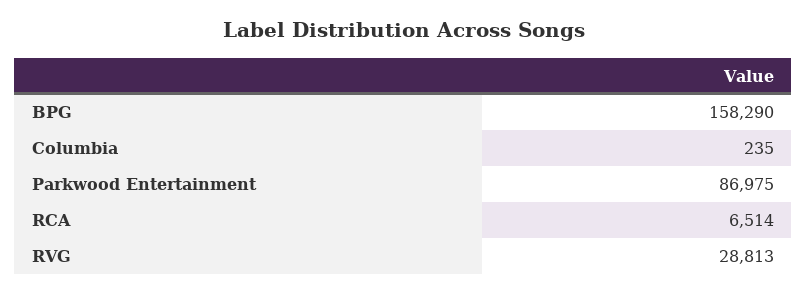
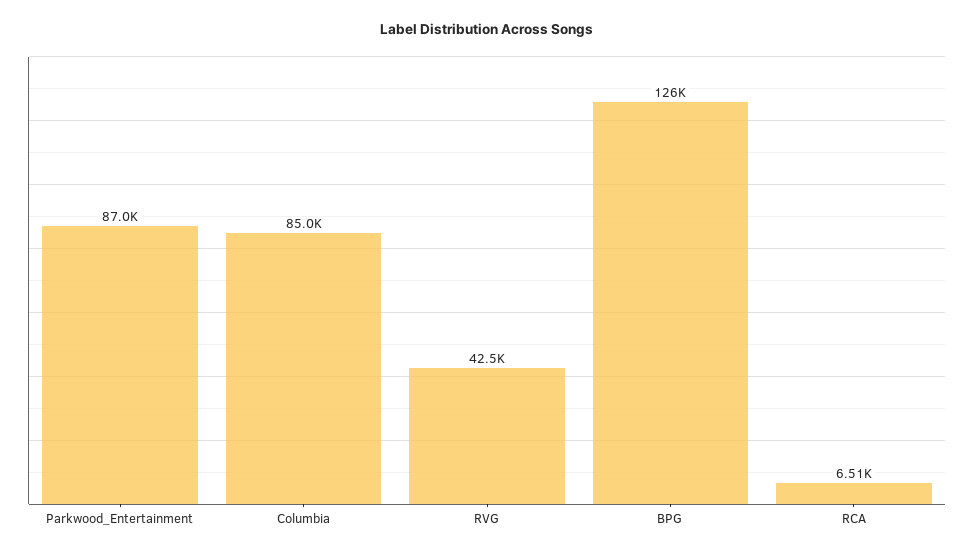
  {
-   "BPG": 158290,
+   "BPG": 126000,
-   "Columbia": 235,
+   "Columbia": 85000,
    "Parkwood Entertainment": 86975,
    "RCA": 6514,
-   "RVG": 28813
+   "RVG": 42500
  }

